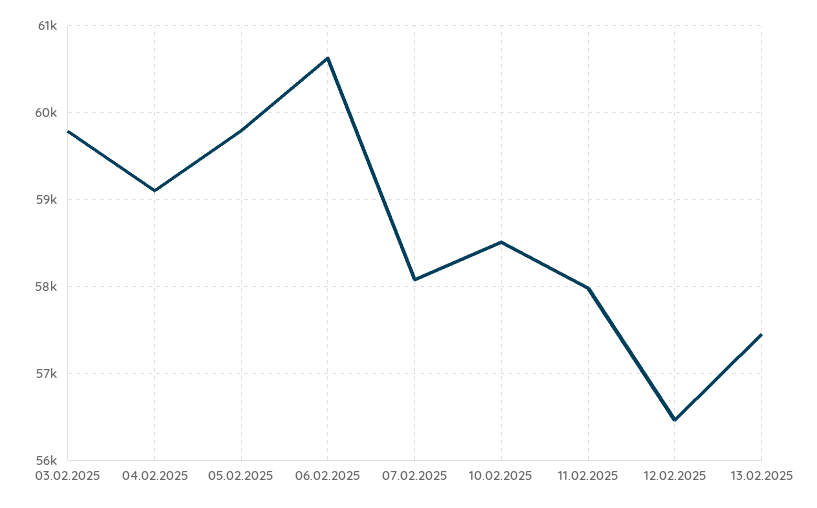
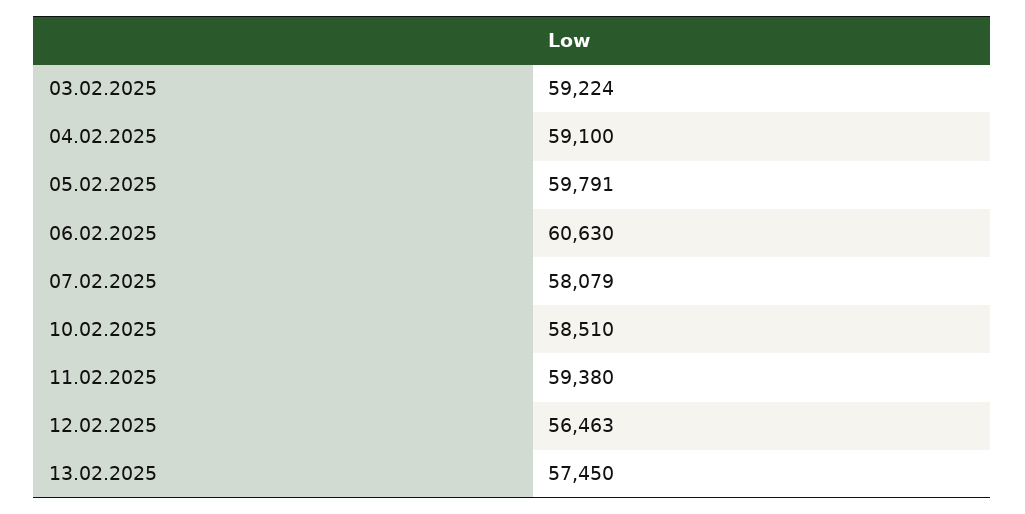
  {
-   "03.02.2025": 59800,
+   "03.02.2025": 59224,
    "04.02.2025": 59100,
    "05.02.2025": 59791,
    "06.02.2025": 60630,
    "07.02.2025": 58079,
    "10.02.2025": 58510,
-   "11.02.2025": 58000,
+   "11.02.2025": 59380,
    "12.02.2025": 56463,
    "13.02.2025": 57450
  }

